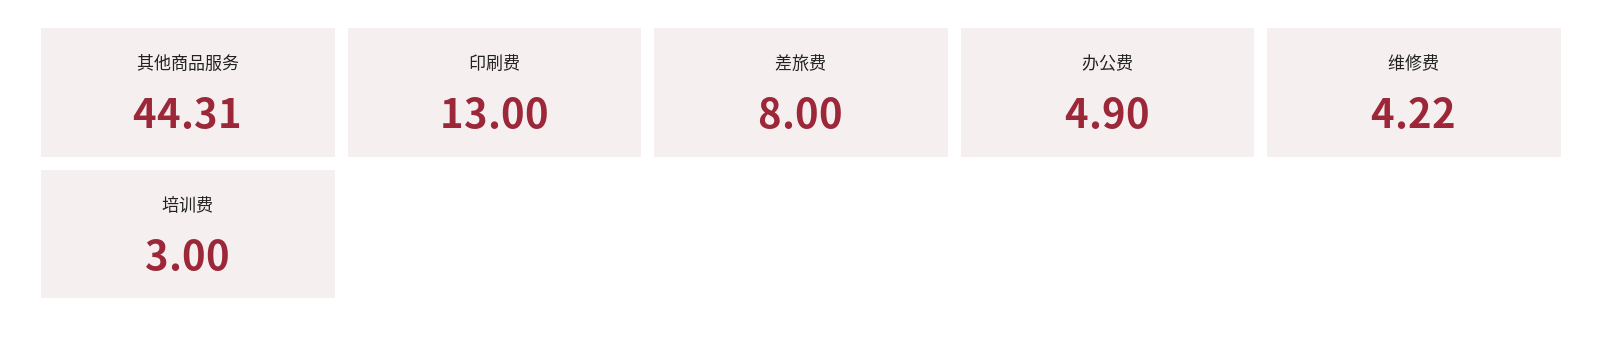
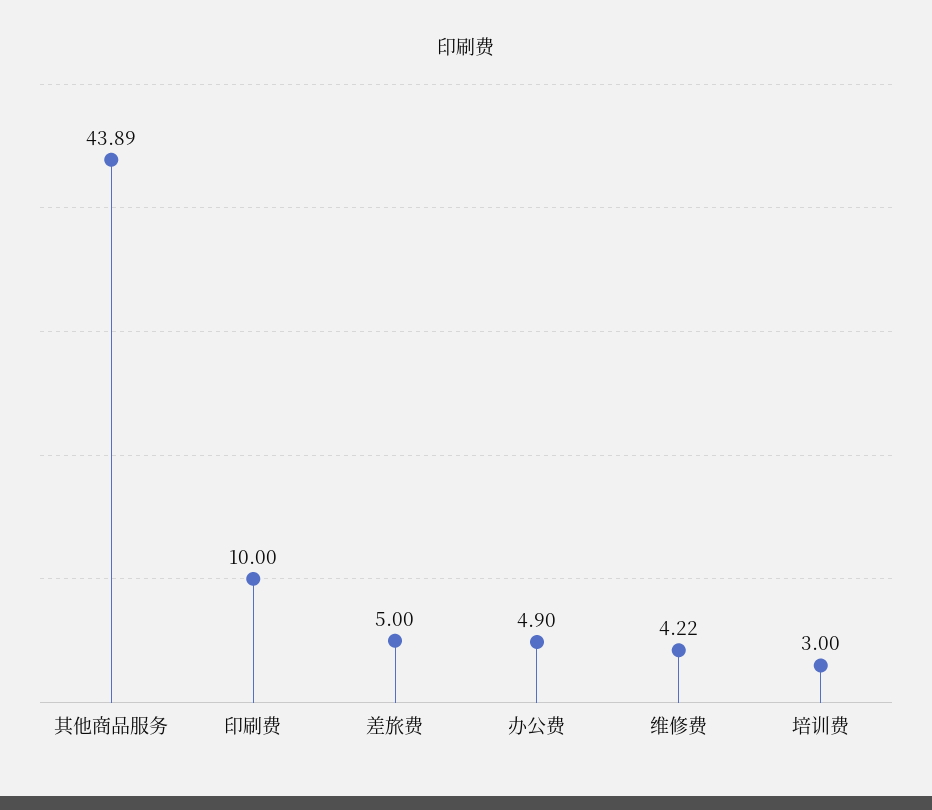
  {
-   "其他商品服务": 44.31,
+   "其他商品服务": 43.89,
-   "印刷费": 13,
+   "印刷费": 10,
-   "差旅费": 8,
+   "差旅费": 5,
    "办公费": 4.9,
    "维修费": 4.22,
    "培训费": 3
  }

